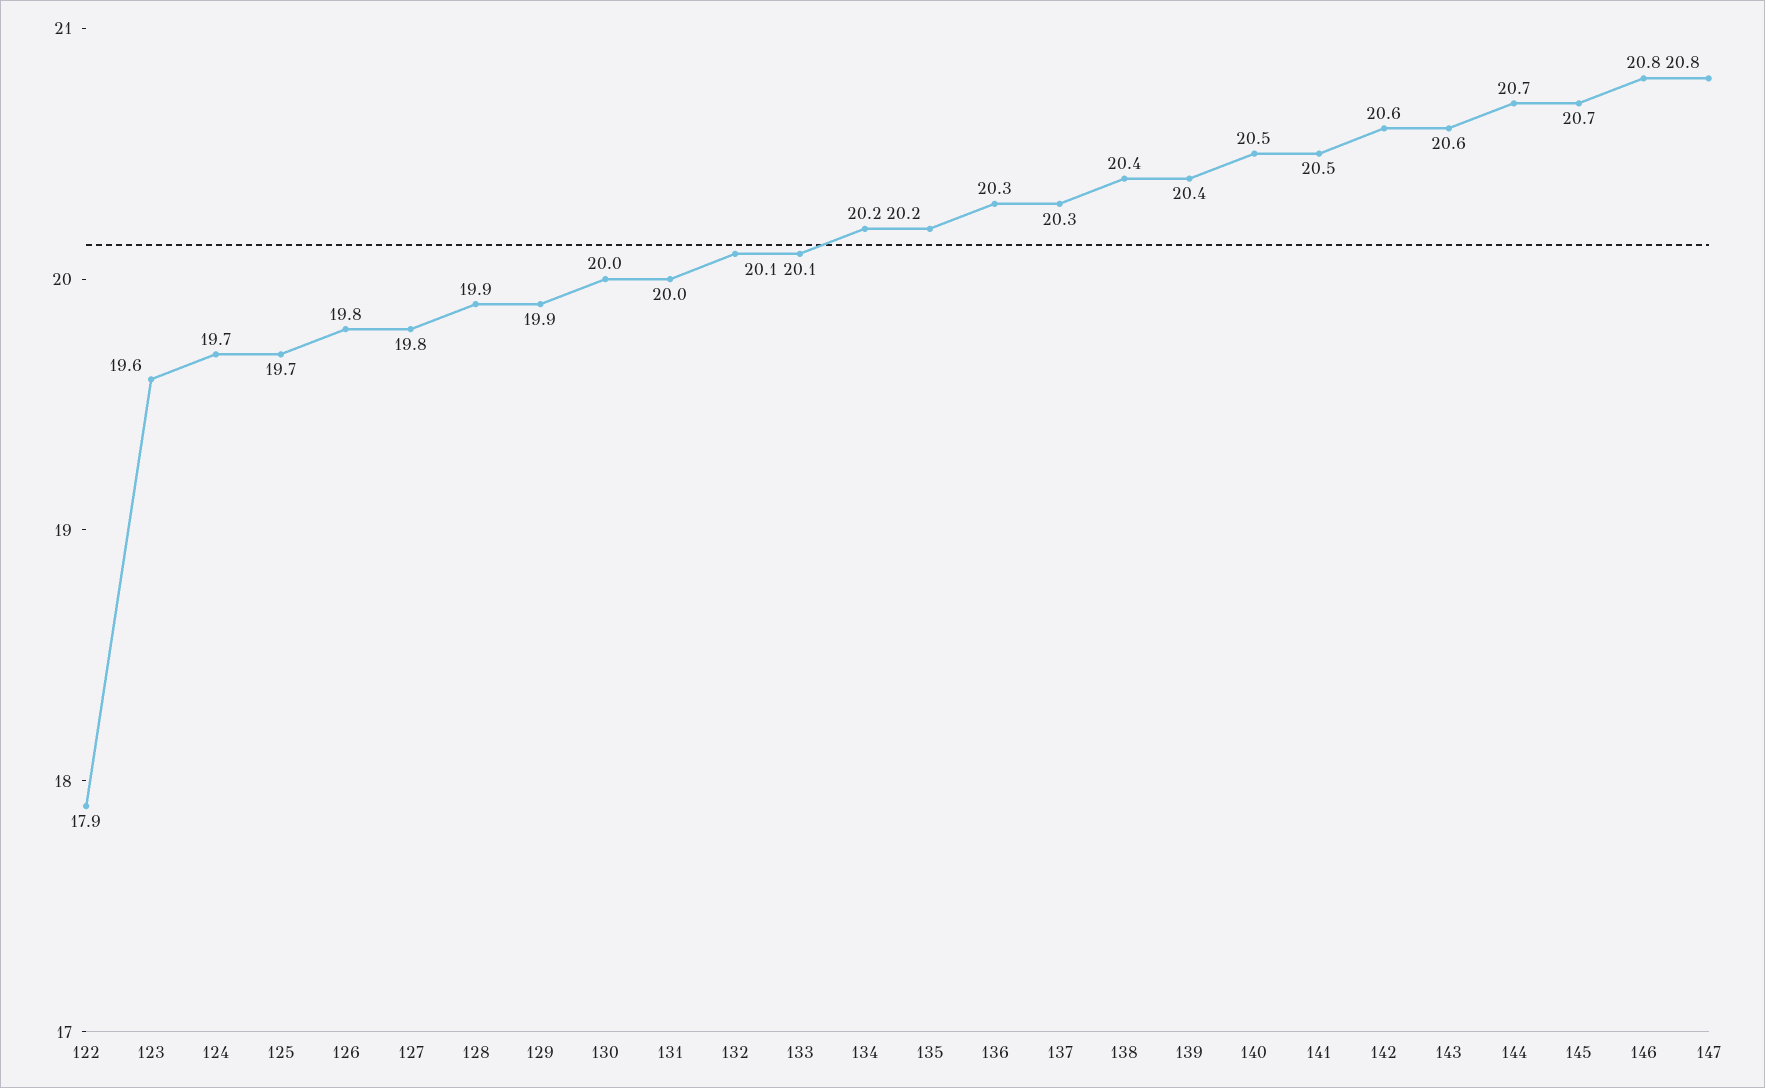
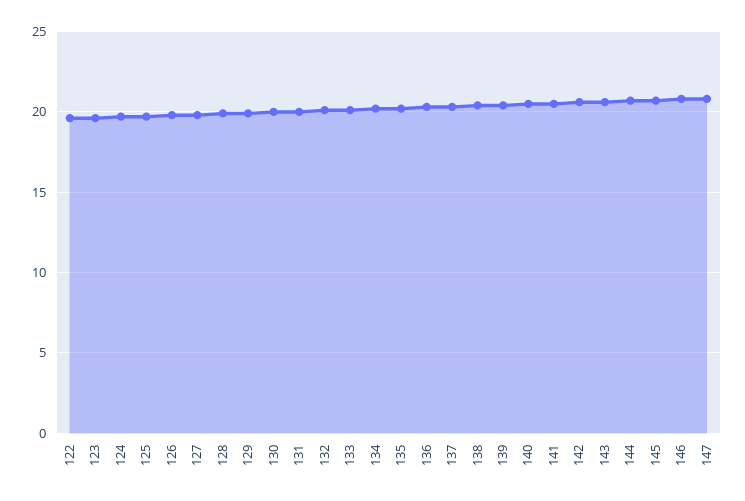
  {
-   "122": 17.9,
+   "122": 19.5,
    "123": 19.6,
    "124": 19.7,
    "125": 19.7,
    "126": 19.8,
    "127": 19.8,
    "128": 19.9,
    "129": 19.9,
    "130": 20,
    "131": 20,
    "132": 20.1,
    "133": 20.1,
    "134": 20.2,
    "135": 20.2,
    "136": 20.3,
    "137": 20.3,
    "138": 20.4,
    "139": 20.4,
    "140": 20.5,
    "141": 20.5,
    "142": 20.6,
    "143": 20.6,
    "144": 20.7,
    "145": 20.7,
    "146": 20.8,
    "147": 20.8
  }

